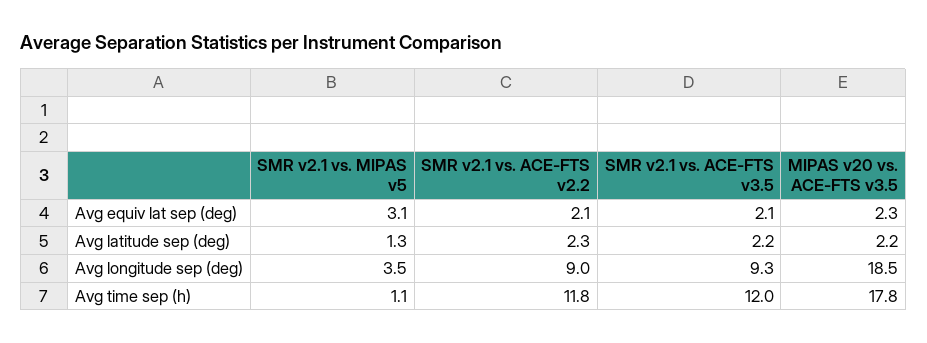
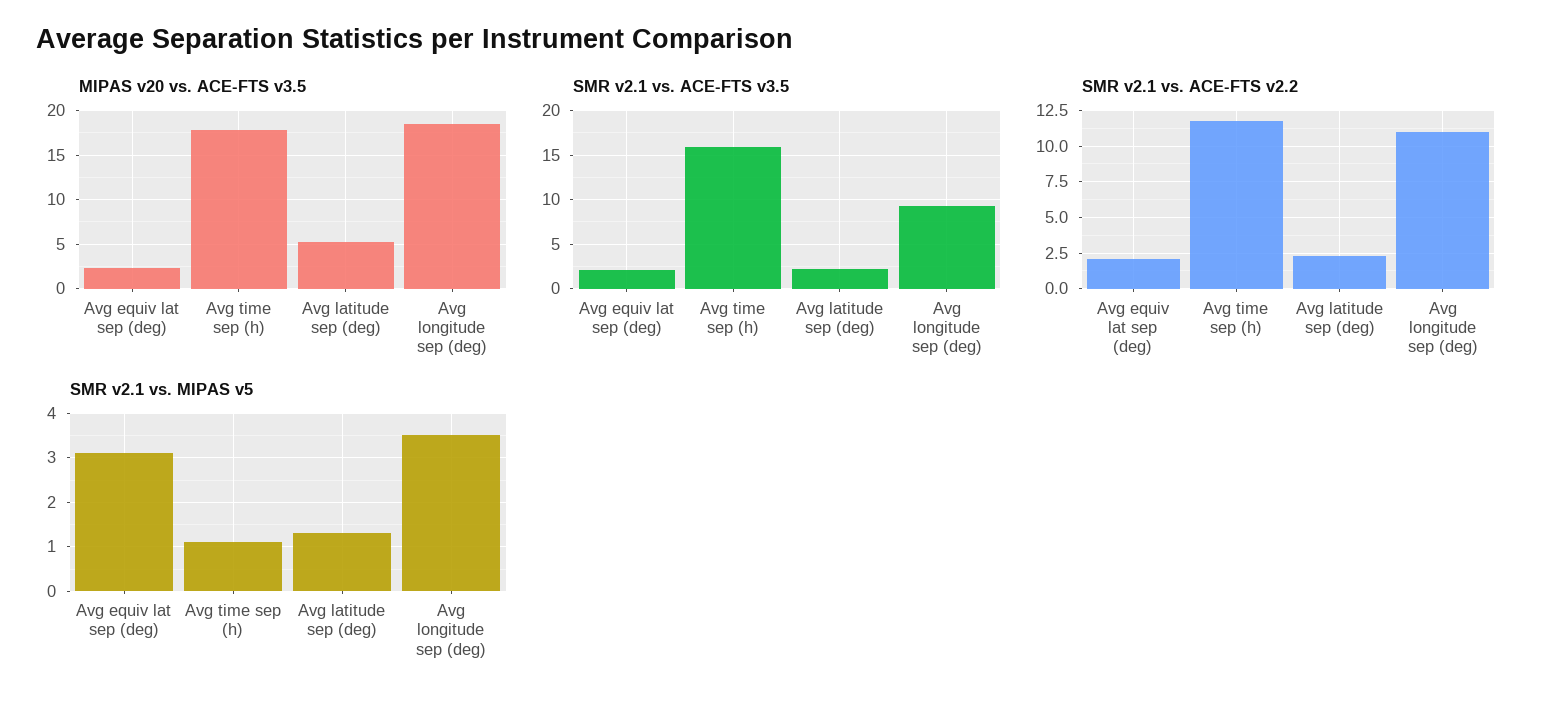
  {
    "SMR v2.1 vs. MIPAS v5": {
      "Avg equiv lat sep (deg)": 3.1,
      "Avg latitude sep (deg)": 1.3,
      "Avg longitude sep (deg)": 3.5,
      "Avg time sep (h)": 1.1
    },
    "SMR v2.1 vs. ACE-FTS v2.2": {
      "Avg equiv lat sep (deg)": 2.1,
      "Avg latitude sep (deg)": 2.3,
-     "Avg longitude sep (deg)": 9,
+     "Avg longitude sep (deg)": 11,
      "Avg time sep (h)": 11.8
    },
    "SMR v2.1 vs. ACE-FTS v3.5": {
      "Avg equiv lat sep (deg)": 2.1,
      "Avg latitude sep (deg)": 2.2,
      "Avg longitude sep (deg)": 9.3,
-     "Avg time sep (h)": 12
+     "Avg time sep (h)": 16
    },
    "MIPAS v20 vs. ACE-FTS v3.5": {
      "Avg equiv lat sep (deg)": 2.3,
-     "Avg latitude sep (deg)": 2.2,
+     "Avg latitude sep (deg)": 5,
      "Avg longitude sep (deg)": 18.5,
      "Avg time sep (h)": 17.8
    }
  }

